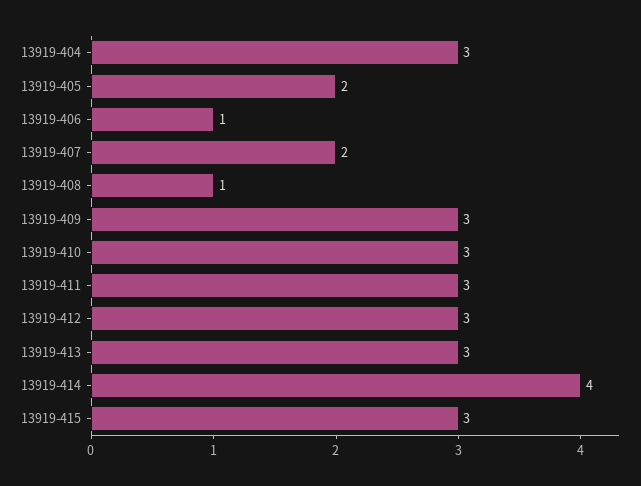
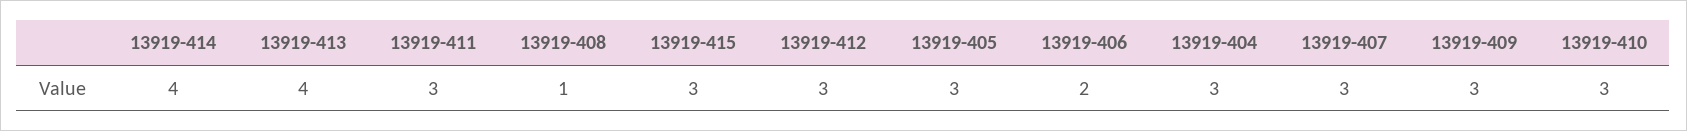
  {
    "13919-404": 3,
-   "13919-405": 2,
+   "13919-405": 3,
-   "13919-406": 1,
+   "13919-406": 2,
-   "13919-407": 2,
+   "13919-407": 3,
    "13919-408": 1,
    "13919-409": 3,
    "13919-410": 3,
    "13919-411": 3,
    "13919-412": 3,
-   "13919-413": 3,
+   "13919-413": 4,
    "13919-414": 4,
    "13919-415": 3
  }

